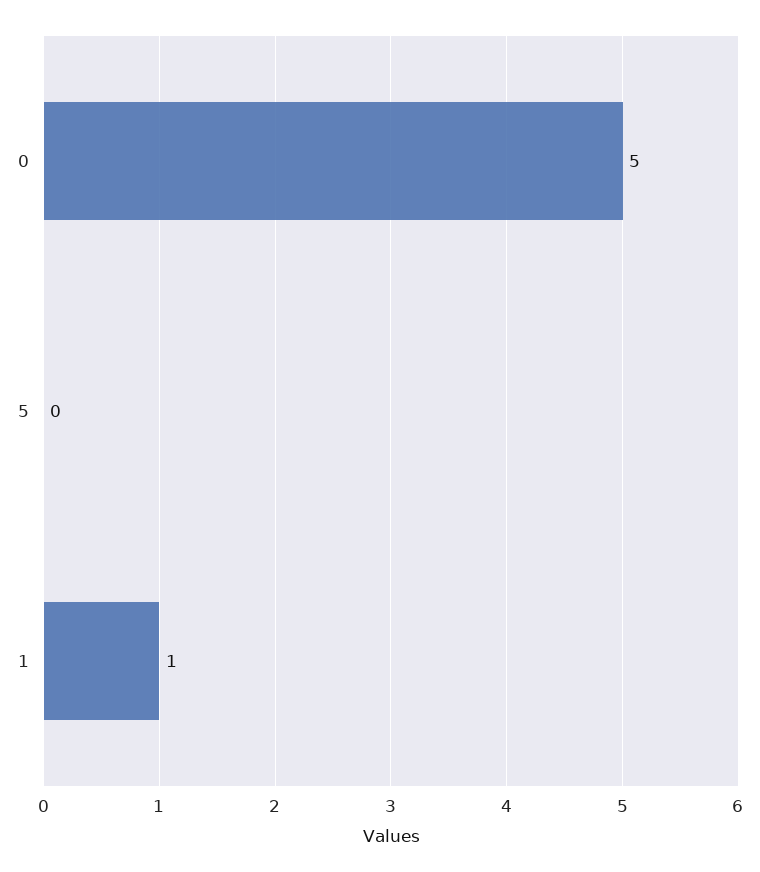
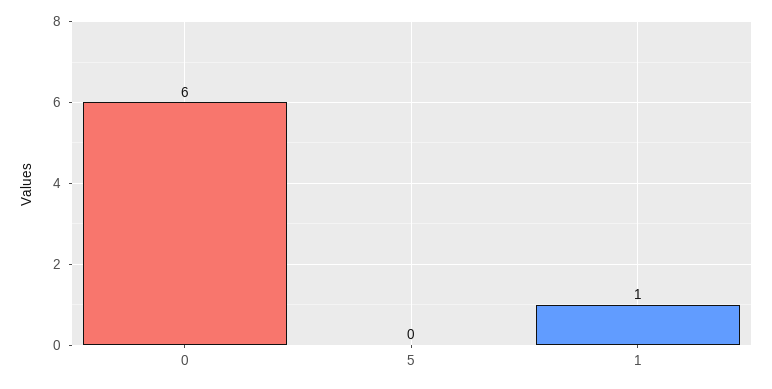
  {
-   "0": 5,
+   "0": 6,
    "5": 0,
    "1": 1
  }

